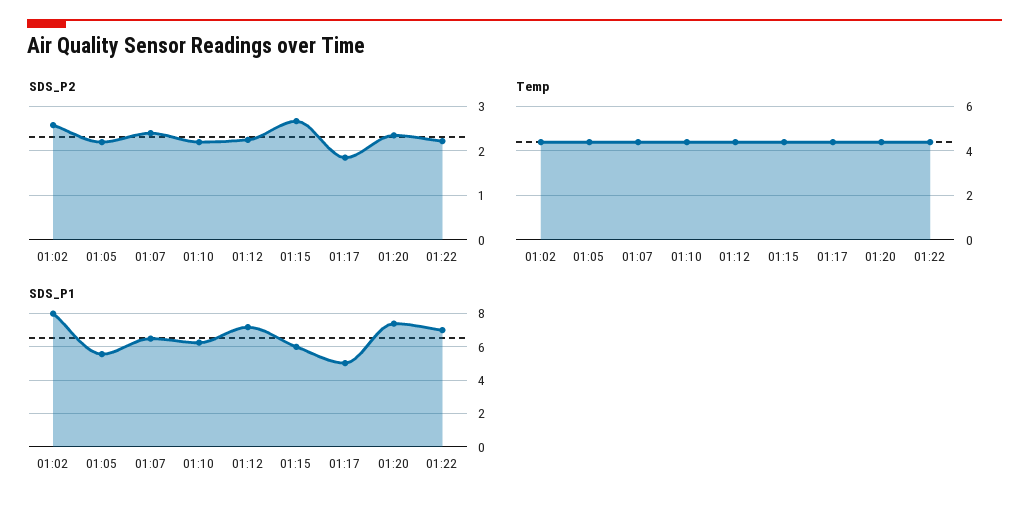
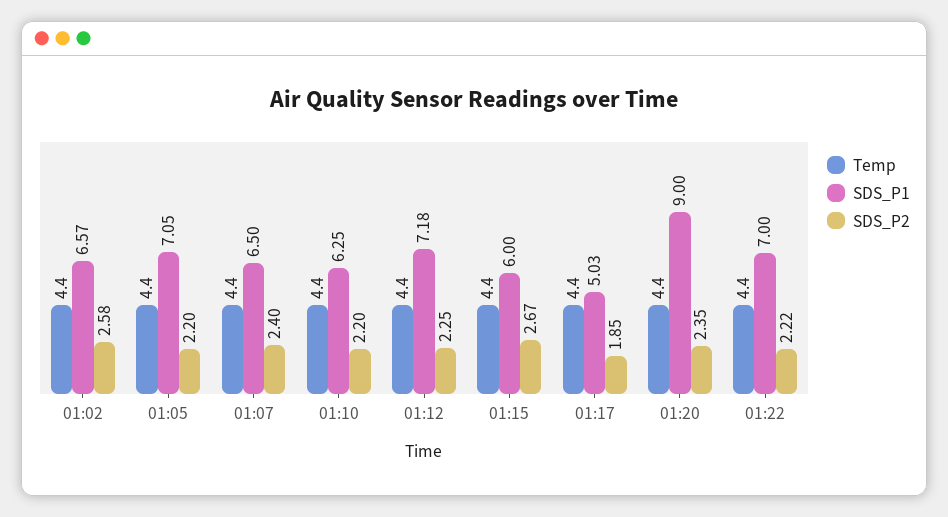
  {
    "SDS_P2": {
      "01:02": 2.58,
      "01:05": 2.2,
      "01:07": 2.4,
      "01:10": 2.2,
      "01:12": 2.25,
      "01:15": 2.67,
      "01:17": 1.85,
      "01:20": 2.35,
      "01:22": 2.22
    },
    "Temp": {
      "01:02": 4.4,
      "01:05": 4.4,
      "01:07": 4.4,
      "01:10": 4.4,
      "01:12": 4.4,
      "01:15": 4.4,
      "01:17": 4.4,
      "01:20": 4.4,
      "01:22": 4.4
    },
    "SDS_P1": {
-     "01:02": 8,
+     "01:02": 6.57,
-     "01:05": 5.5,
+     "01:05": 7.05,
      "01:07": 6.5,
      "01:10": 6.25,
      "01:12": 7.18,
      "01:15": 6,
      "01:17": 5.03,
-     "01:20": 7.5,
+     "01:20": 9,
      "01:22": 7
    }
  }

